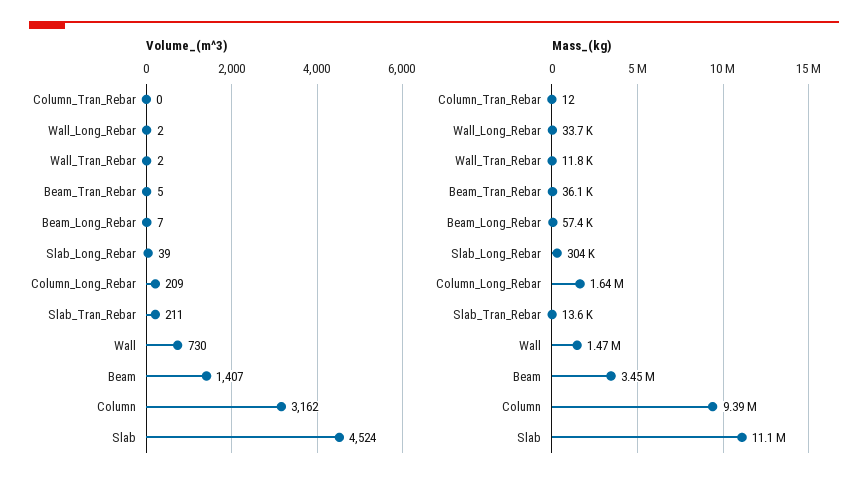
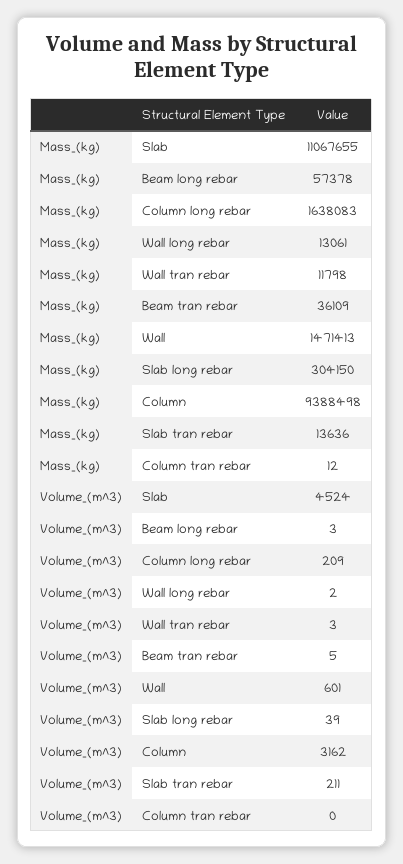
  {
    "Volume_(m^3)": {
      "Column_Tran_Rebar": 0,
      "Wall_Long_Rebar": 2,
-     "Wall_Tran_Rebar": 2,
+     "Wall_Tran_Rebar": 3,
      "Beam_Tran_Rebar": 5,
-     "Beam_Long_Rebar": 7,
+     "Beam_Long_Rebar": 3,
      "Slab_Long_Rebar": 39,
      "Column_Long_Rebar": 209,
      "Slab_Tran_Rebar": 211,
-     "Wall": 730,
+     "Wall": 601,
-     "Beam": 1407,
      "Column": 3162,
      "Slab": 4524
    },
    "Mass_(kg)": {
      "Column_Tran_Rebar": 12,
-     "Wall_Long_Rebar": 33700,
+     "Wall_Long_Rebar": 13061,
      "Wall_Tran_Rebar": 11798,
      "Beam_Tran_Rebar": 36109,
      "Beam_Long_Rebar": 57378,
      "Slab_Long_Rebar": 304150,
      "Column_Long_Rebar": 1638083,
      "Slab_Tran_Rebar": 13636,
      "Wall": 1471413,
-     "Beam": 3450000,
      "Column": 9388498,
      "Slab": 11067655
    }
  }

